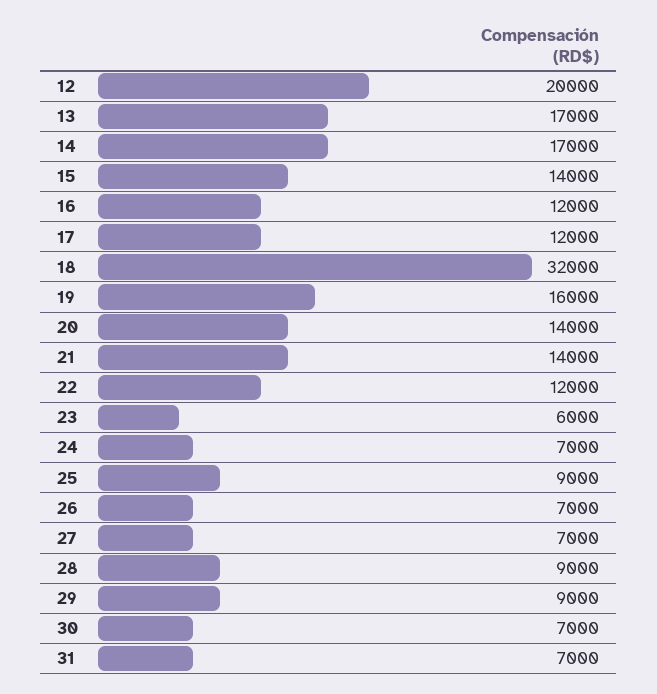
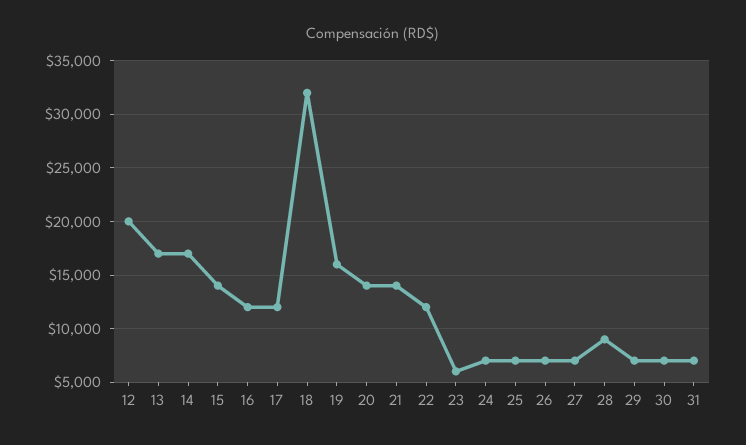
  {
    "12": 20000,
    "13": 17000,
    "14": 17000,
    "15": 14000,
    "16": 12000,
    "17": 12000,
    "18": 32000,
    "19": 16000,
    "20": 14000,
    "21": 14000,
    "22": 12000,
    "23": 6000,
    "24": 7000,
-   "25": 9000,
+   "25": 7000,
    "26": 7000,
    "27": 7000,
    "28": 9000,
-   "29": 9000,
+   "29": 7000,
    "30": 7000,
    "31": 7000
  }

